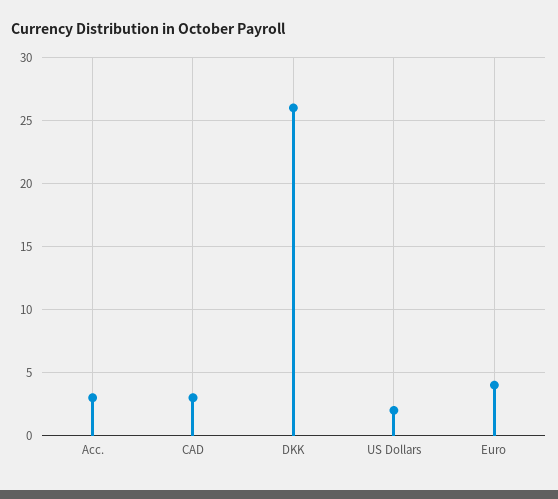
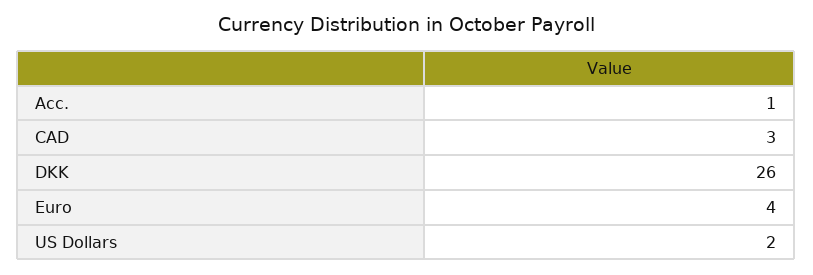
  {
-   "Acc.": 3,
+   "Acc.": 1,
    "CAD": 3,
    "DKK": 26,
    "US Dollars": 2,
    "Euro": 4
  }

